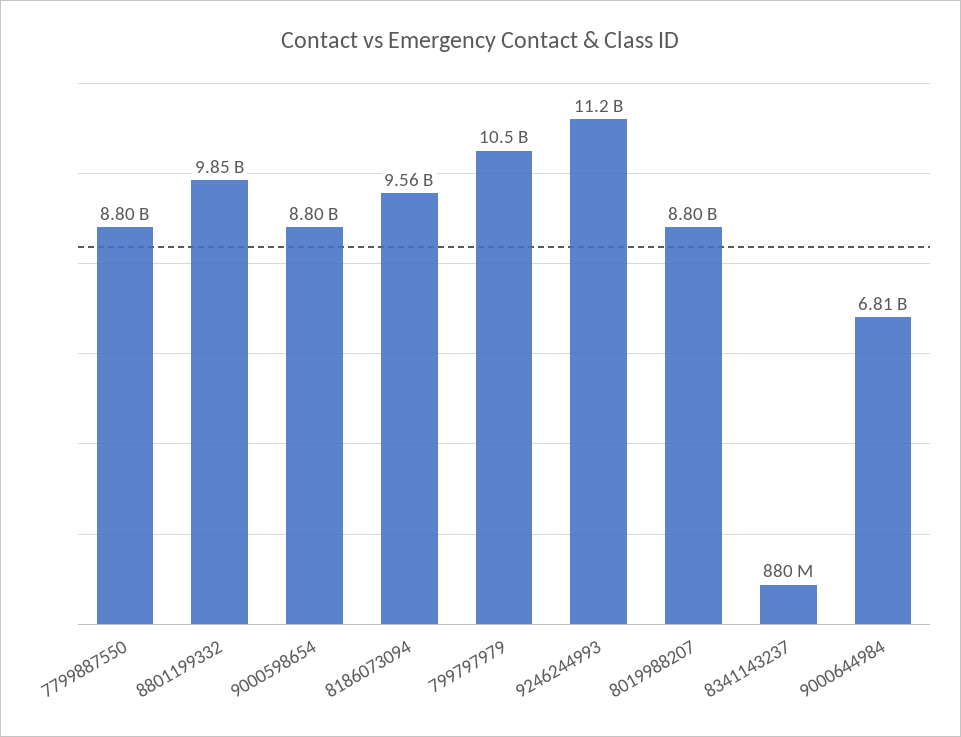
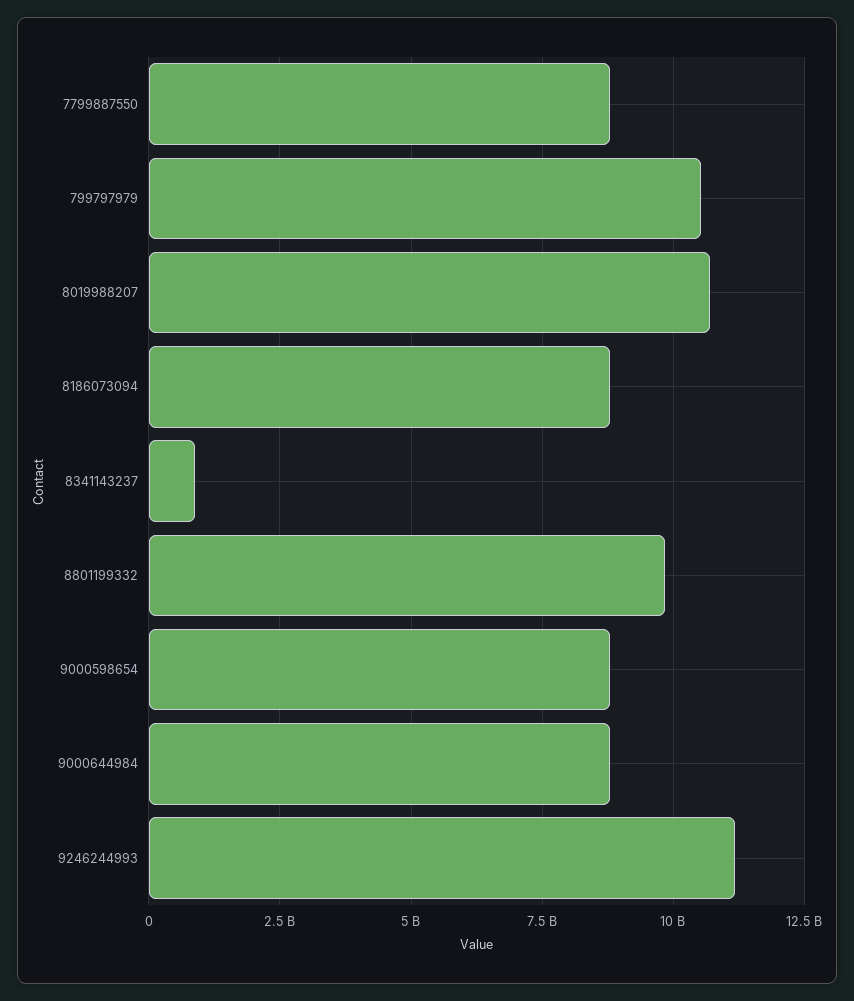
  {
    "7799887550": 8800000000,
    "8801199332": 9850000000,
    "9000598654": 8800000000,
-   "8186073094": 9560000000,
+   "8186073094": 8750000000,
    "799797979": 10500000000,
    "9246244993": 11200000000,
-   "8019988207": 8800000000,
+   "8019988207": 10750000000,
    "8341143237": 880000000,
-   "9000644984": 6810000000
+   "9000644984": 8750000000
  }

